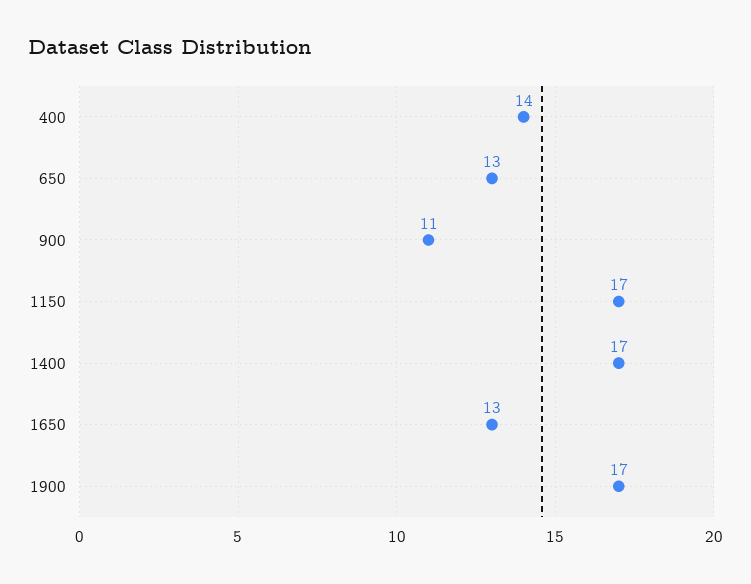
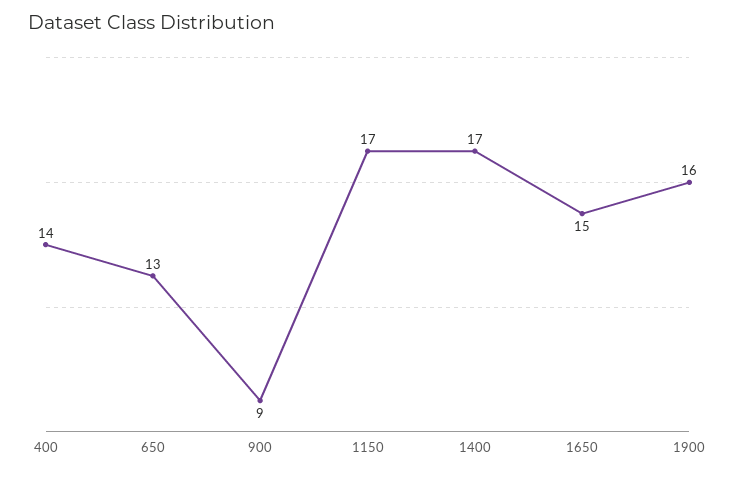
  {
    "400": 14,
    "650": 13,
-   "900": 11,
+   "900": 9,
    "1150": 17,
    "1400": 17,
-   "1650": 13,
+   "1650": 15,
-   "1900": 17
+   "1900": 16
  }

